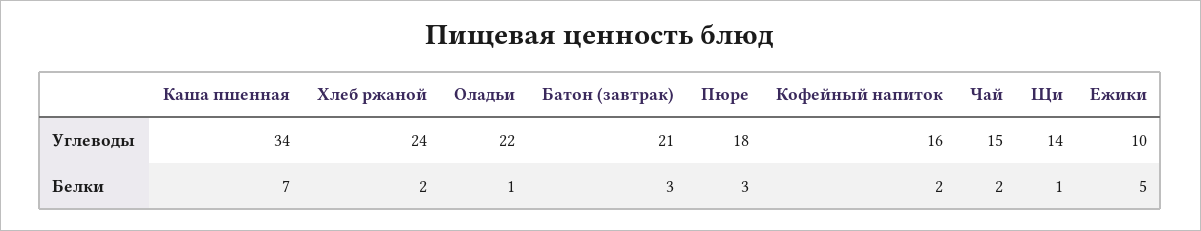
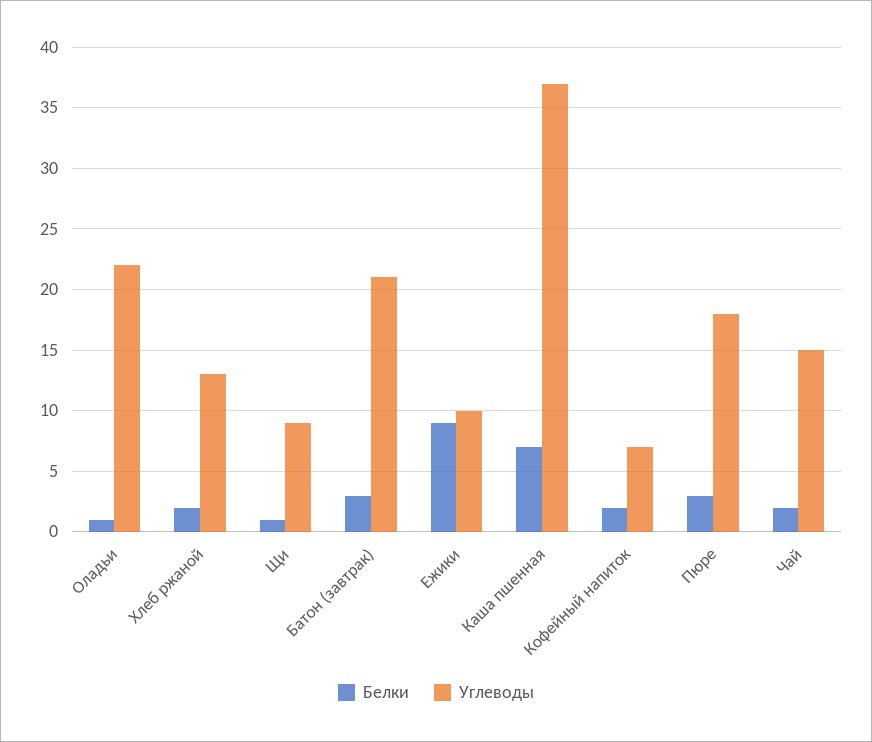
  {
    "Углеводы": {
-     "Каша пшенная": 34,
+     "Каша пшенная": 37,
-     "Хлеб ржаной": 24,
+     "Хлеб ржаной": 13,
      "Оладьи": 22,
      "Батон (завтрак)": 21,
      "Пюре": 18,
-     "Кофейный напиток": 16,
+     "Кофейный напиток": 7,
      "Чай": 15,
-     "Щи": 14,
+     "Щи": 9,
      "Ежики": 10
    },
    "Белки": {
      "Каша пшенная": 7,
      "Хлеб ржаной": 2,
      "Оладьи": 1,
      "Батон (завтрак)": 3,
      "Пюре": 3,
      "Кофейный напиток": 2,
      "Чай": 2,
      "Щи": 1,
-     "Ежики": 5
+     "Ежики": 9
    }
  }

